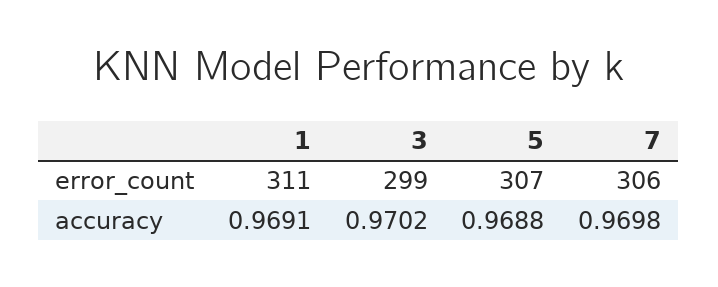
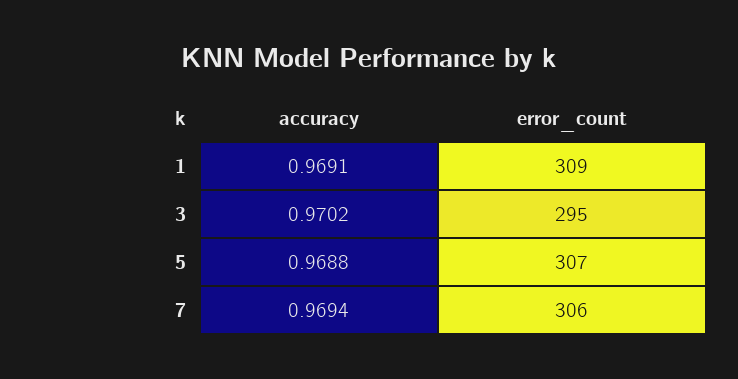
  {
    "1": {
-     "error_count": 311,
+     "error_count": 309,
      "accuracy": 0.9691
    },
    "3": {
-     "error_count": 299,
+     "error_count": 295,
      "accuracy": 0.9702
    },
    "5": {
      "error_count": 307,
      "accuracy": 0.9688
    },
    "7": {
      "error_count": 306,
-     "accuracy": 0.9698
+     "accuracy": 0.9694
    }
  }

